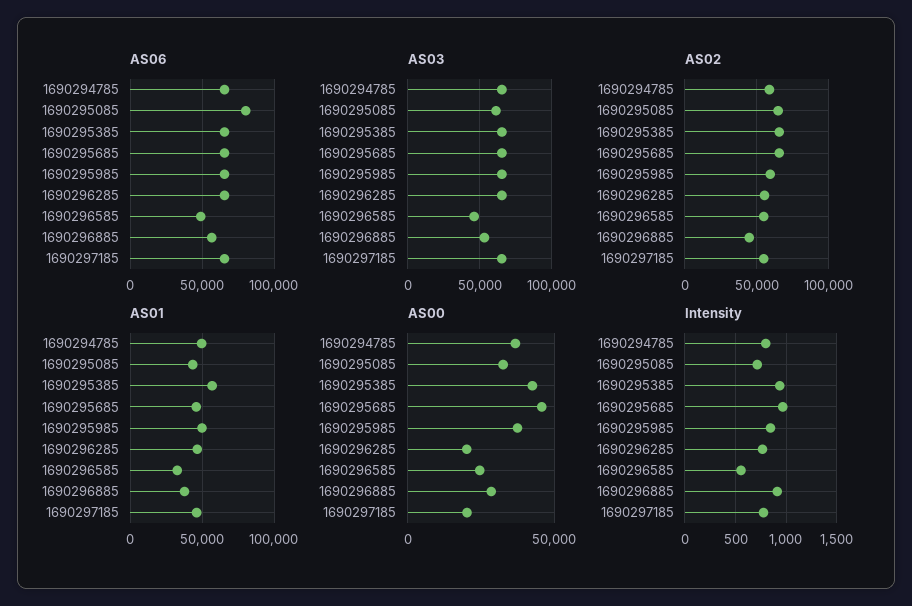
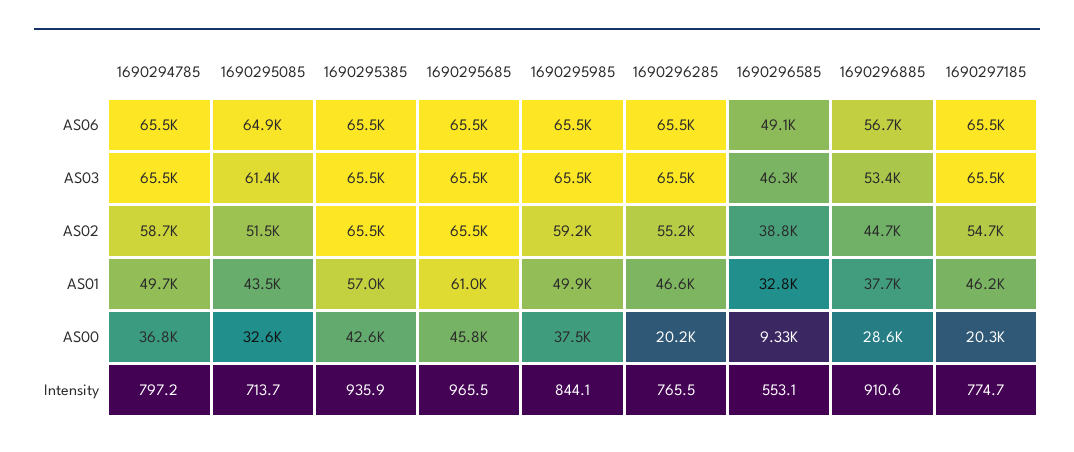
  {
    "AS06": {
      "1690294785": 65500,
-     "1690295085": 80000,
+     "1690295085": 64900,
      "1690295385": 65500,
      "1690295685": 65500,
      "1690295985": 65500,
      "1690296285": 65500,
      "1690296585": 49100,
      "1690296885": 56700,
      "1690297185": 65500
    },
    "AS03": {
      "1690294785": 65500,
      "1690295085": 61400,
      "1690295385": 65500,
      "1690295685": 65500,
      "1690295985": 65500,
      "1690296285": 65500,
      "1690296585": 46300,
      "1690296885": 53400,
      "1690297185": 65500
    },
    "AS02": {
      "1690294785": 58700,
-     "1690295085": 65000,
+     "1690295085": 51500,
      "1690295385": 65500,
      "1690295685": 65500,
      "1690295985": 59200,
      "1690296285": 55200,
-     "1690296585": 55000,
+     "1690296585": 38800,
      "1690296885": 44700,
      "1690297185": 54700
    },
    "AS01": {
      "1690294785": 49700,
      "1690295085": 43500,
      "1690295385": 57000,
-     "1690295685": 45000,
+     "1690295685": 61000,
      "1690295985": 49900,
      "1690296285": 46600,
      "1690296585": 32800,
      "1690296885": 37700,
      "1690297185": 46200
    },
    "AS00": {
      "1690294785": 36800,
      "1690295085": 32600,
      "1690295385": 42600,
      "1690295685": 45800,
      "1690295985": 37500,
      "1690296285": 20200,
-     "1690296585": 25000,
+     "1690296585": 9330,
      "1690296885": 28600,
      "1690297185": 20300
    },
    "Intensity": {
      "1690294785": 797.2,
      "1690295085": 713.7,
      "1690295385": 935.9,
      "1690295685": 965.5,
      "1690295985": 844.1,
      "1690296285": 765.5,
      "1690296585": 553.1,
      "1690296885": 910.6,
      "1690297185": 774.7
    }
  }

